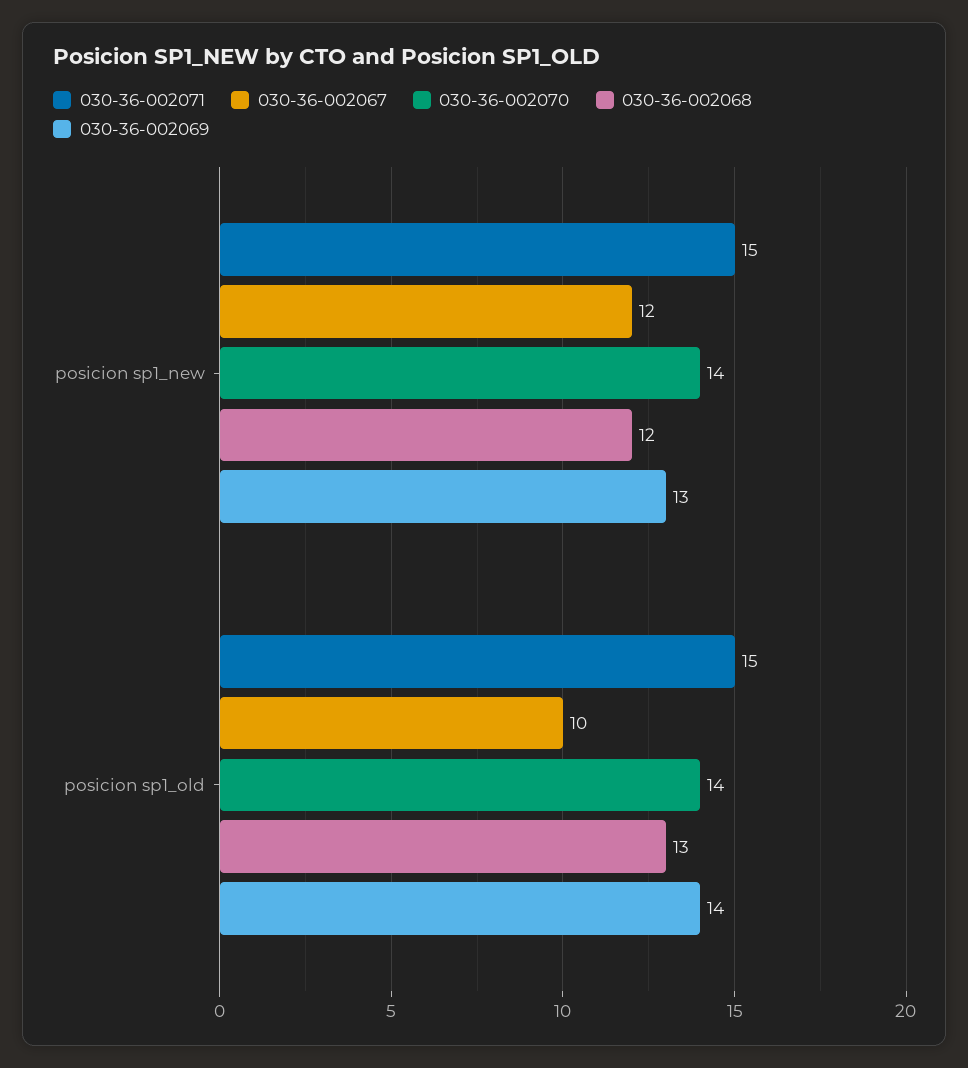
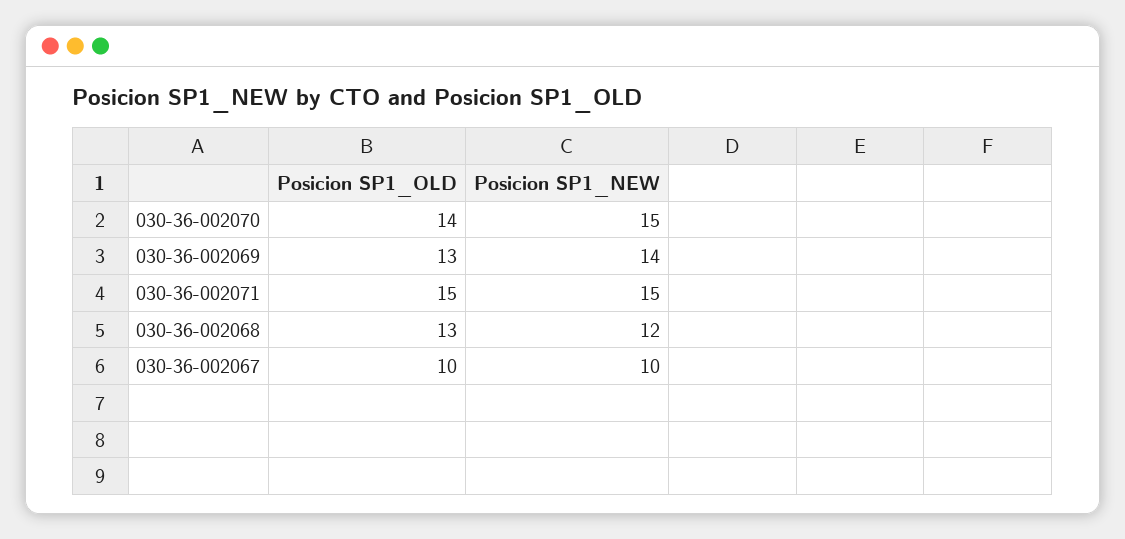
  {
    "030-36-002071": {
      "posicion sp1_new": 15,
      "posicion sp1_old": 15
    },
    "030-36-002067": {
-     "posicion sp1_new": 12,
+     "posicion sp1_new": 10,
      "posicion sp1_old": 10
    },
    "030-36-002070": {
-     "posicion sp1_new": 14,
+     "posicion sp1_new": 15,
      "posicion sp1_old": 14
    },
    "030-36-002068": {
      "posicion sp1_new": 12,
      "posicion sp1_old": 13
    },
    "030-36-002069": {
-     "posicion sp1_new": 13,
+     "posicion sp1_new": 14,
-     "posicion sp1_old": 14
+     "posicion sp1_old": 13
    }
  }

